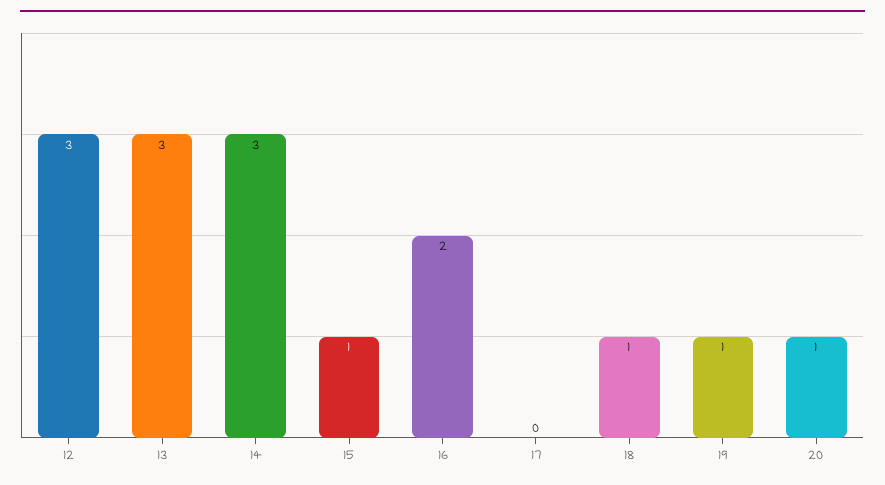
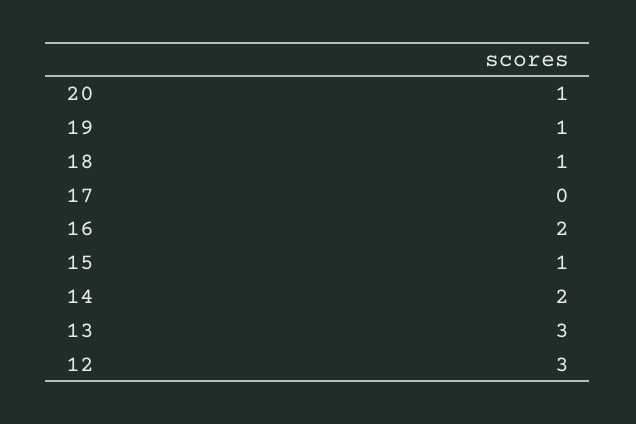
  {
    "12": 3,
    "13": 3,
-   "14": 3,
+   "14": 2,
    "15": 1,
    "16": 2,
    "17": 0,
    "18": 1,
    "19": 1,
    "20": 1
  }

